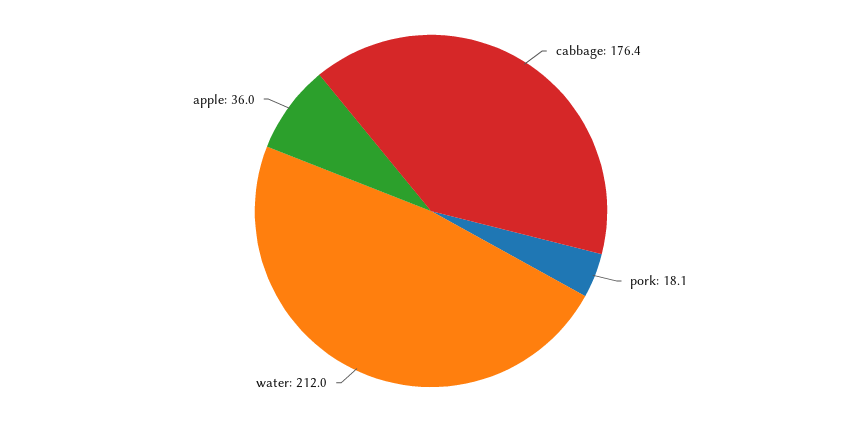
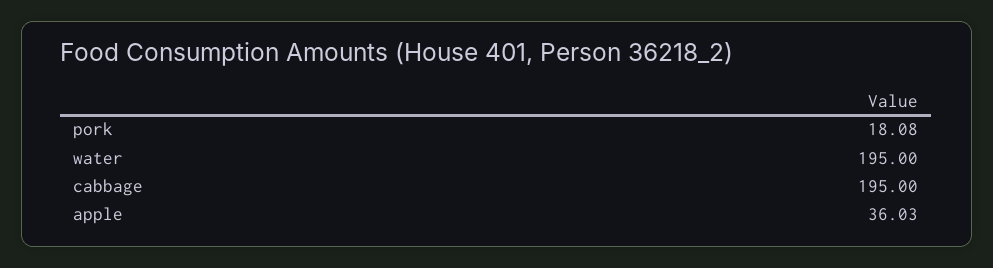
  {
-   "cabbage": 176.4,
+   "cabbage": 195,
    "pork": 18.08,
-   "water": 212,
+   "water": 195,
    "apple": 36.03
  }

